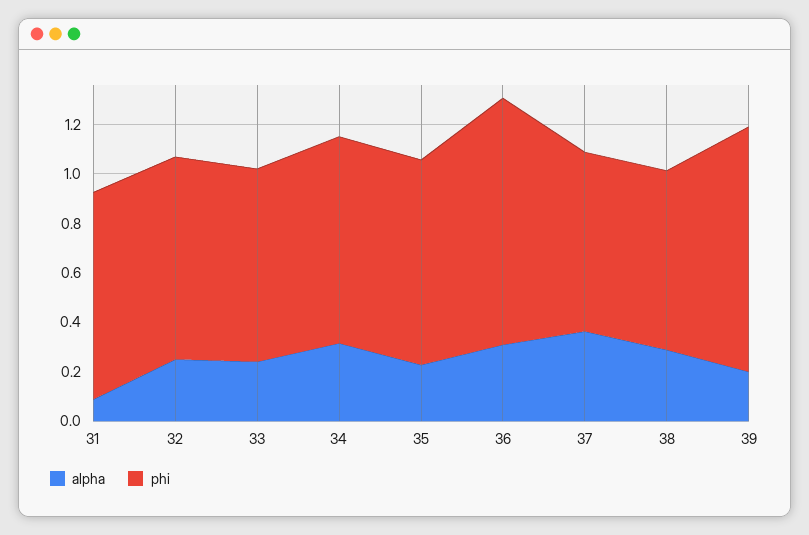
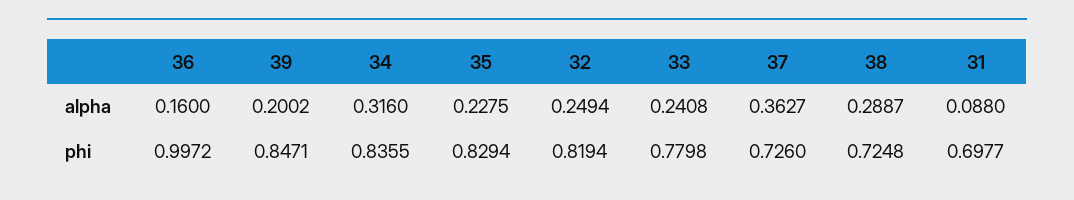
  {
    "alpha": {
      "31": 0.088,
      "32": 0.2494,
      "33": 0.2408,
      "34": 0.316,
      "35": 0.2275,
-     "36": 0.3,
+     "36": 0.16,
      "37": 0.3627,
      "38": 0.2887,
      "39": 0.2002
    },
    "phi": {
-     "31": 0.85,
+     "31": 0.6977,
      "32": 0.8194,
      "33": 0.7798,
      "34": 0.8355,
      "35": 0.8294,
      "36": 0.9972,
      "37": 0.726,
      "38": 0.7248,
-     "39": 1
+     "39": 0.8471
    }
  }

